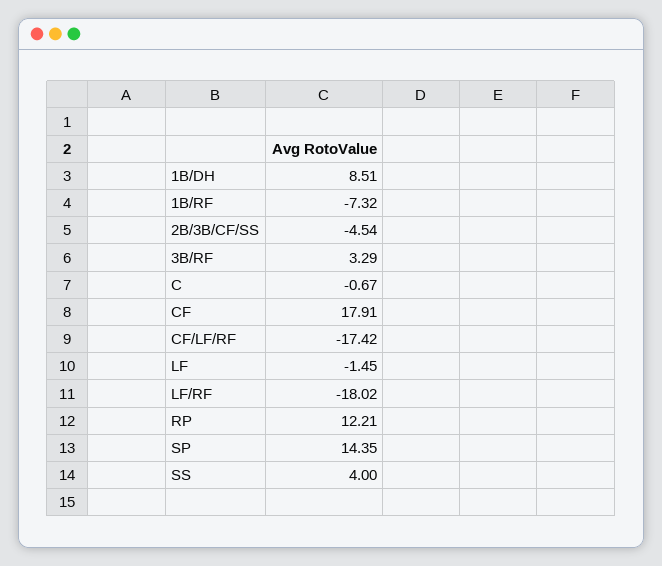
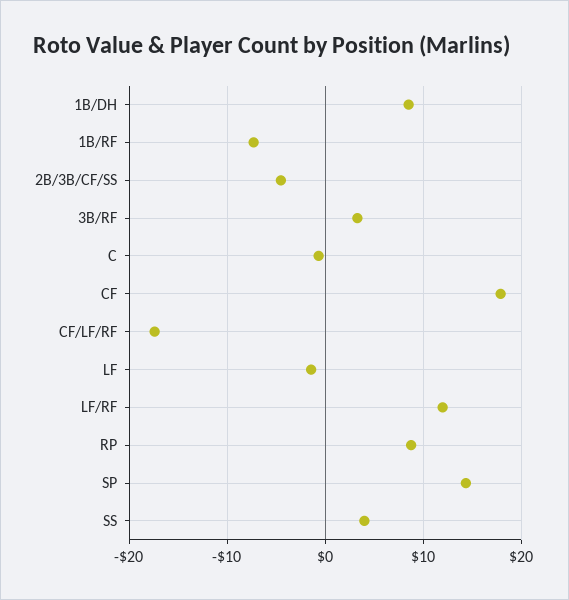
  {
    "1B/DH": 8.51,
    "1B/RF": -7.32,
    "2B/3B/CF/SS": -4.54,
    "3B/RF": 3.29,
    "C": -0.67,
    "CF": 17.91,
    "CF/LF/RF": -17.42,
    "LF": -1.45,
-   "LF/RF": -18.02,
+   "LF/RF": 12,
-   "RP": 12.21,
+   "RP": 9,
    "SP": 14.35,
    "SS": 4
  }

